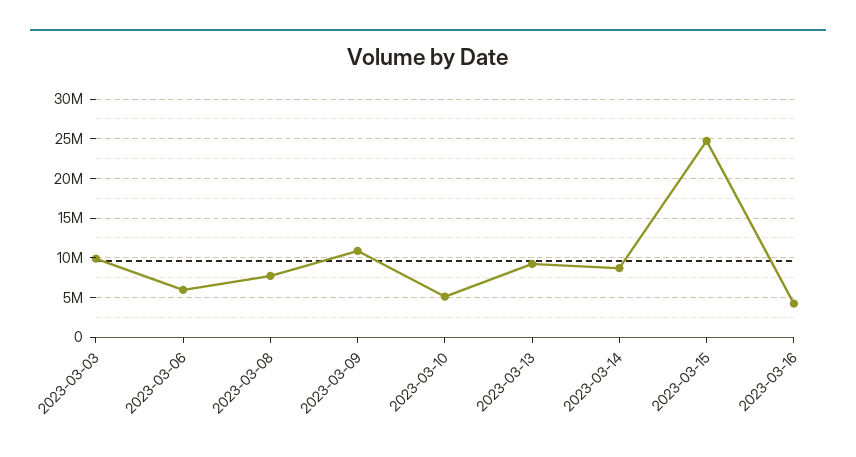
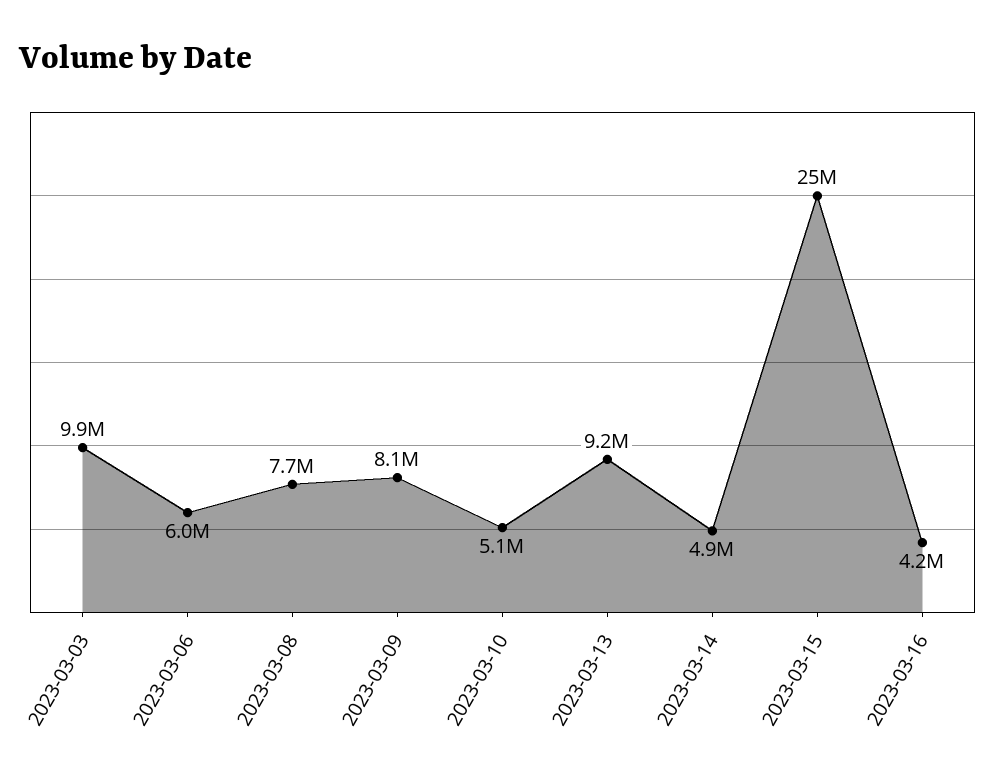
  {
    "2023-03-03": 9900000,
    "2023-03-06": 6000000,
    "2023-03-08": 7700000,
-   "2023-03-09": 11000000,
+   "2023-03-09": 8100000,
    "2023-03-10": 5100000,
    "2023-03-13": 9200000,
-   "2023-03-14": 9000000,
+   "2023-03-14": 4900000,
    "2023-03-15": 25000000,
    "2023-03-16": 4200000
  }

